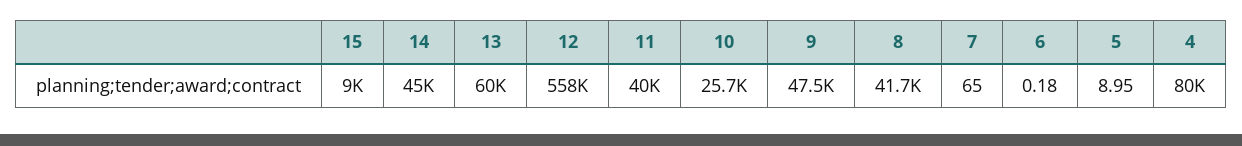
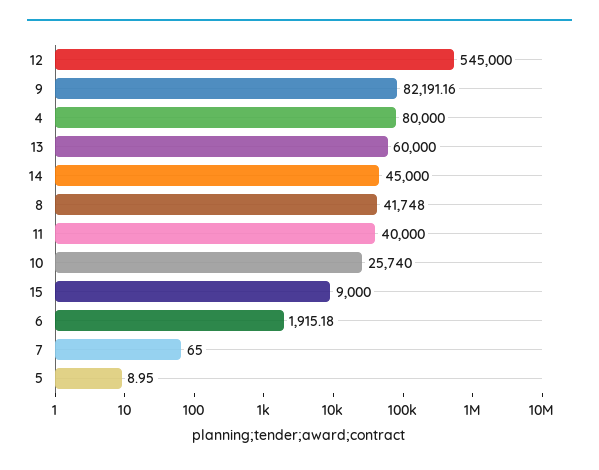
  {
    "15": 9000,
    "14": 45000,
    "13": 60000,
-   "12": 558000,
+   "12": 545000,
    "11": 40000,
    "10": 25740,
-   "9": 47500,
+   "9": 82191.16,
    "8": 41748,
    "7": 65,
-   "6": 0.18,
+   "6": 1915.18,
    "5": 8.95,
    "4": 80000
  }

